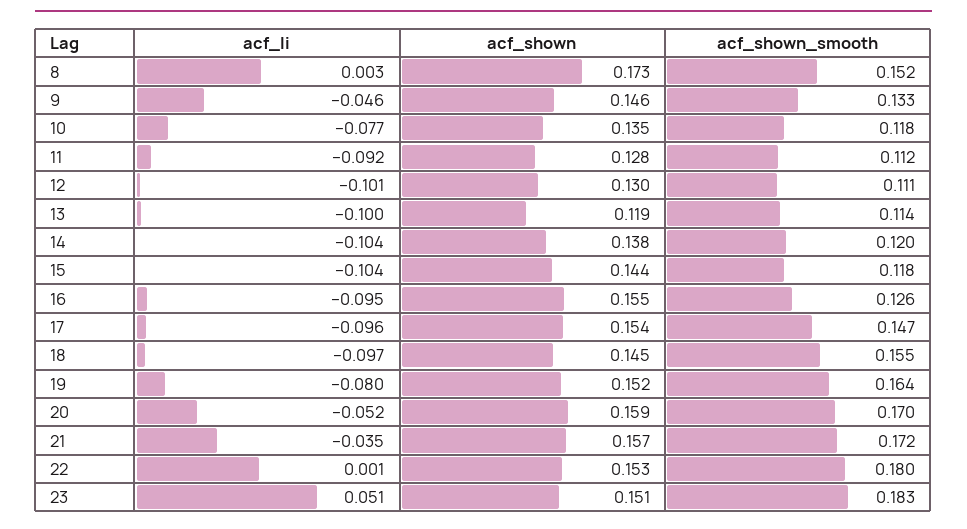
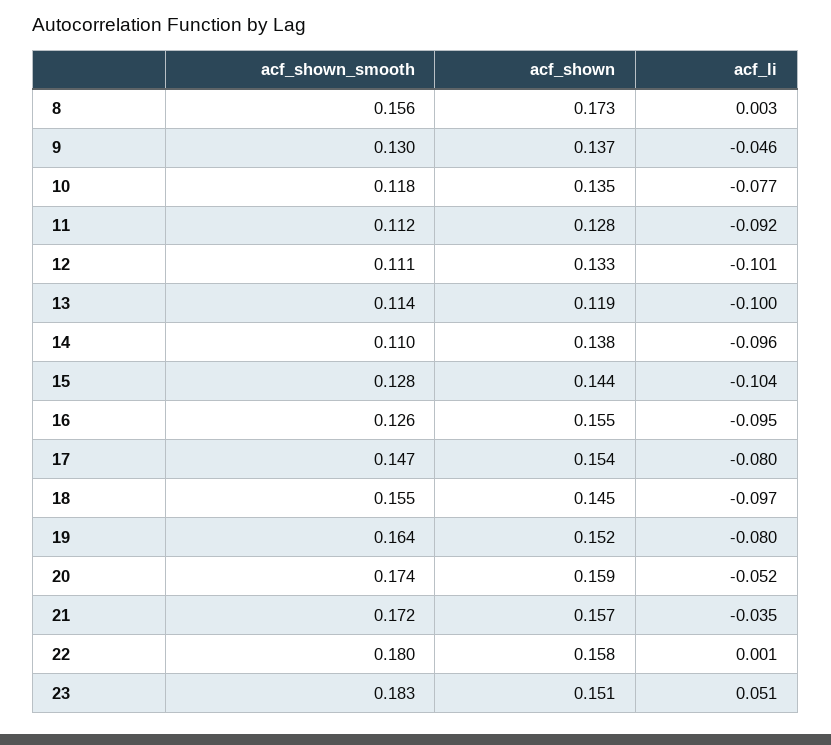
  {
    "acf_li": {
      "8": 0.003,
      "9": -0.046,
      "10": -0.077,
      "11": -0.092,
      "12": -0.101,
      "13": -0.1,
-     "14": -0.104,
+     "14": -0.096,
      "15": -0.104,
      "16": -0.095,
-     "17": -0.096,
+     "17": -0.08,
      "18": -0.097,
      "19": -0.08,
      "20": -0.052,
      "21": -0.035,
      "22": 0.001,
      "23": 0.051
    },
    "acf_shown": {
      "8": 0.173,
-     "9": 0.146,
+     "9": 0.137,
      "10": 0.135,
      "11": 0.128,
-     "12": 0.13,
+     "12": 0.133,
      "13": 0.119,
      "14": 0.138,
      "15": 0.144,
      "16": 0.155,
      "17": 0.154,
      "18": 0.145,
      "19": 0.152,
      "20": 0.159,
      "21": 0.157,
-     "22": 0.153,
+     "22": 0.158,
      "23": 0.151
    },
    "acf_shown_smooth": {
-     "8": 0.152,
+     "8": 0.156,
-     "9": 0.133,
+     "9": 0.13,
      "10": 0.118,
      "11": 0.112,
      "12": 0.111,
      "13": 0.114,
-     "14": 0.12,
+     "14": 0.11,
-     "15": 0.118,
+     "15": 0.128,
      "16": 0.126,
      "17": 0.147,
      "18": 0.155,
      "19": 0.164,
-     "20": 0.17,
+     "20": 0.174,
      "21": 0.172,
      "22": 0.18,
      "23": 0.183
    }
  }

